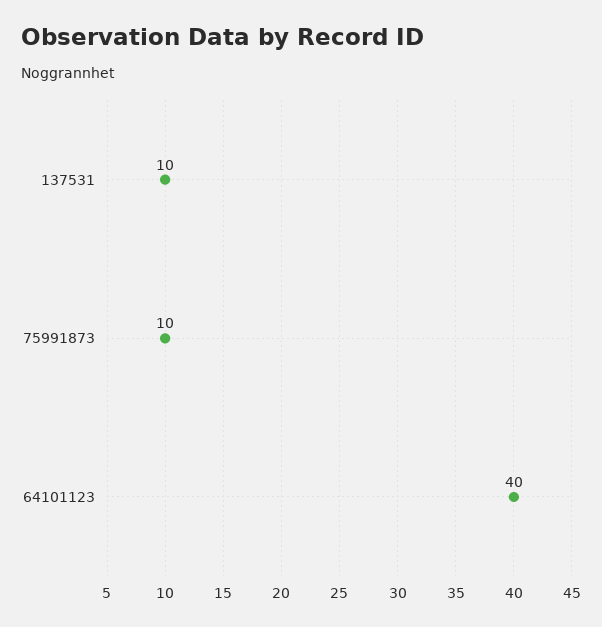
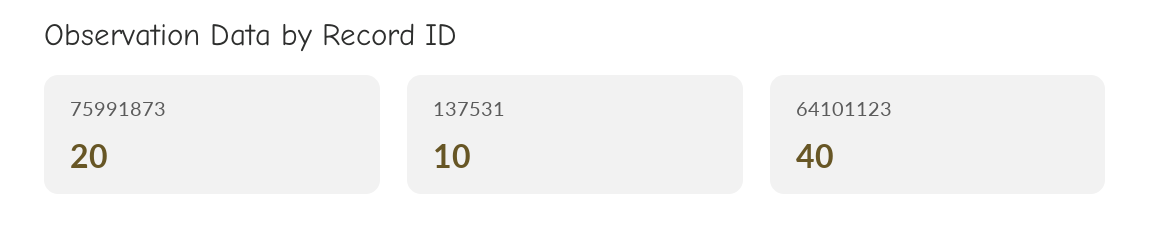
  {
    "137531": 10,
-   "75991873": 10,
+   "75991873": 20,
    "64101123": 40
  }

